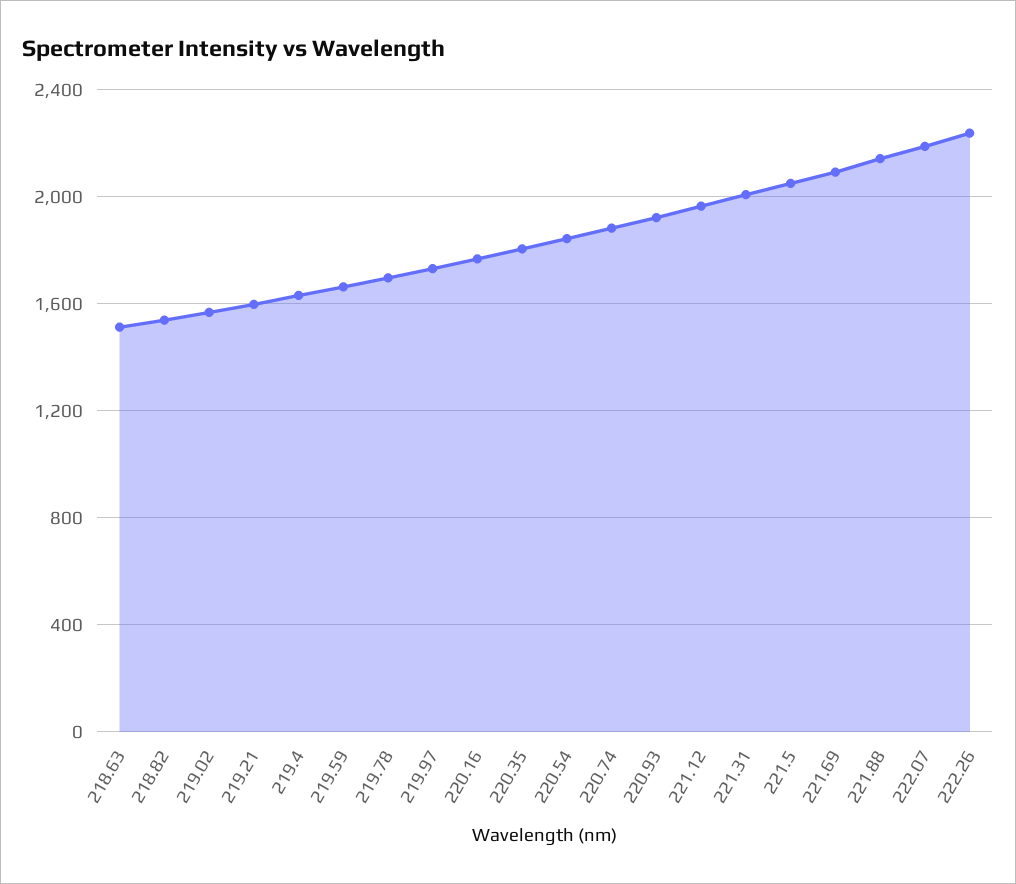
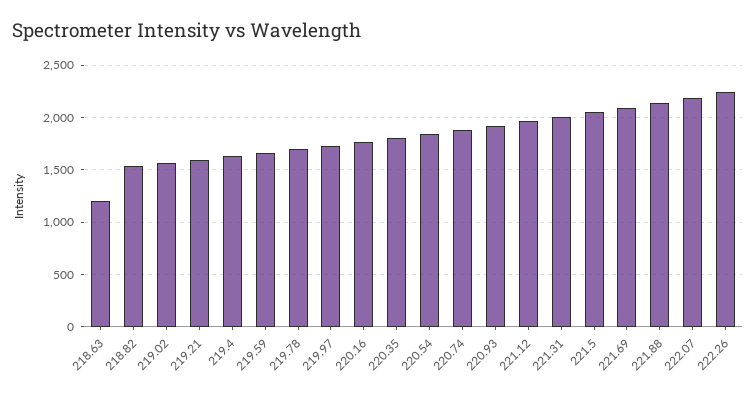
  {
-   "218.63": 1500,
+   "218.63": 1200,
    "218.82": 1550,
    "219.02": 1550,
    "219.21": 1600,
    "219.4": 1650,
    "219.59": 1650,
    "219.78": 1700,
    "219.97": 1750,
    "220.16": 1750,
    "220.35": 1800,
    "220.54": 1850,
    "220.74": 1900,
    "220.93": 1900,
    "221.12": 1950,
    "221.31": 2000,
    "221.5": 2050,
    "221.69": 2100,
    "221.88": 2150,
    "222.07": 2200,
    "222.26": 2250
  }

